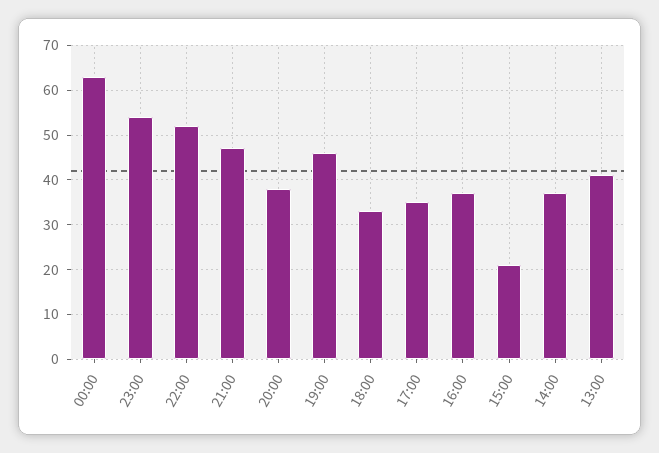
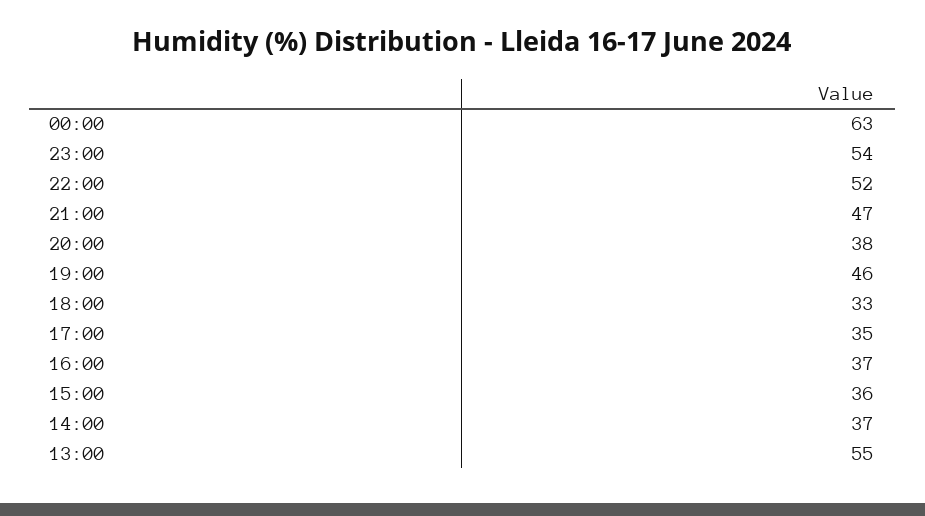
  {
    "00:00": 63,
    "23:00": 54,
    "22:00": 52,
    "21:00": 47,
    "20:00": 38,
    "19:00": 46,
    "18:00": 33,
    "17:00": 35,
    "16:00": 37,
-   "15:00": 20,
+   "15:00": 36,
    "14:00": 37,
-   "13:00": 40
+   "13:00": 55
  }

